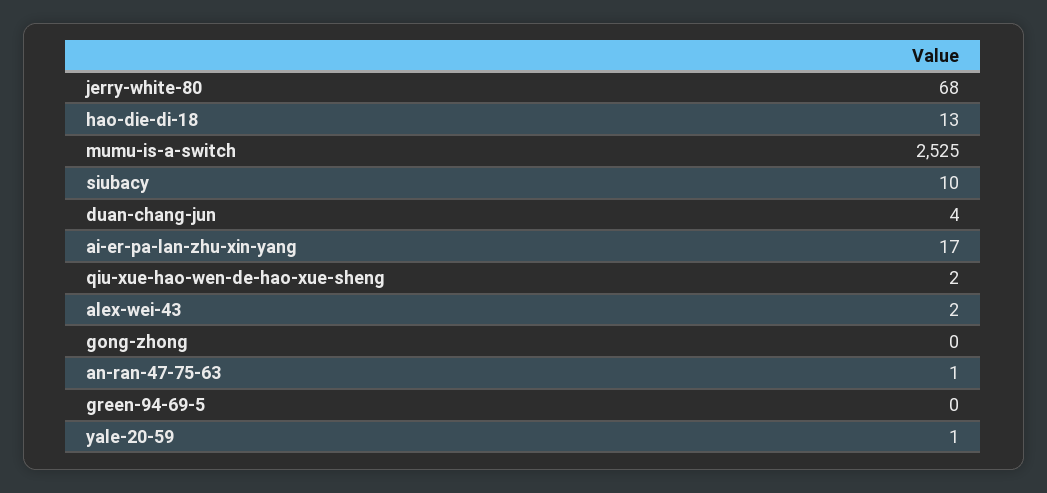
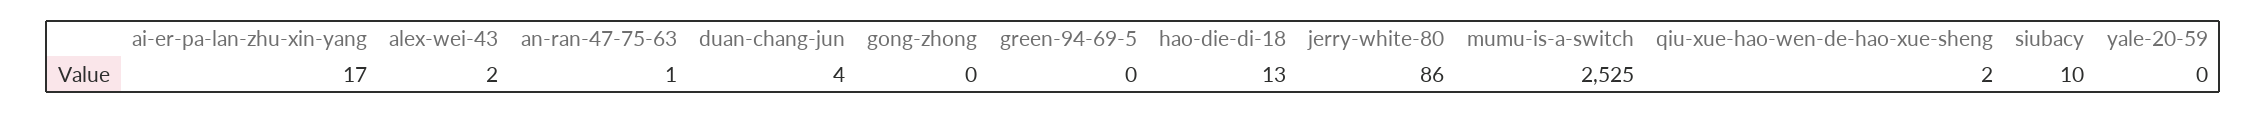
  {
-   "jerry-white-80": 68,
+   "jerry-white-80": 86,
    "hao-die-di-18": 13,
    "mumu-is-a-switch": 2525,
    "siubacy": 10,
    "duan-chang-jun": 4,
    "ai-er-pa-lan-zhu-xin-yang": 17,
    "qiu-xue-hao-wen-de-hao-xue-sheng": 2,
    "alex-wei-43": 2,
    "gong-zhong": 0,
    "an-ran-47-75-63": 1,
    "green-94-69-5": 0,
-   "yale-20-59": 1
+   "yale-20-59": 0
  }

